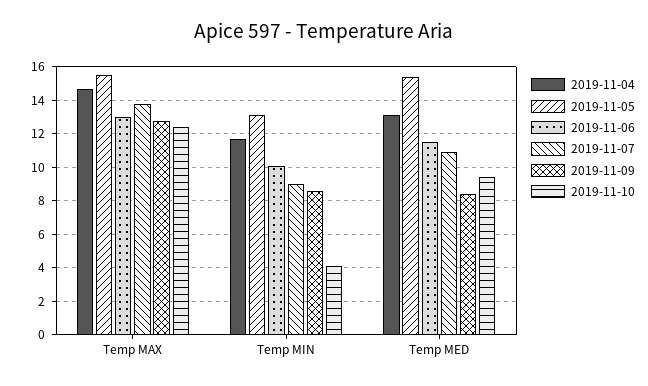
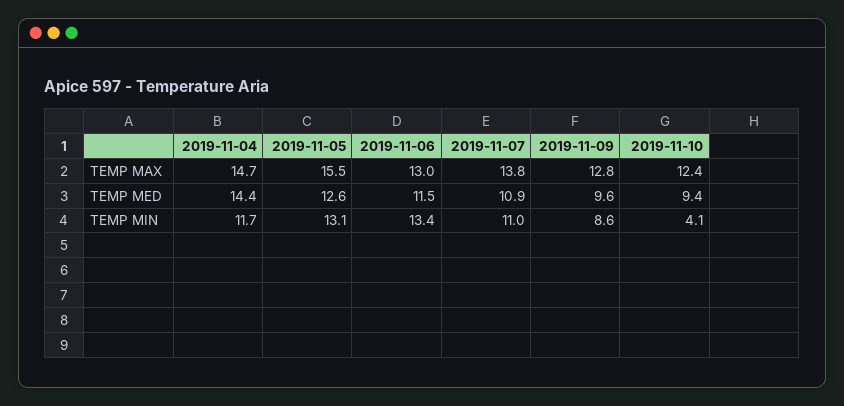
  {
    "2019-11-04": {
      "Temp MAX": 14.7,
      "Temp MIN": 11.7,
-     "Temp MED": 13
+     "Temp MED": 14.4
    },
    "2019-11-05": {
      "Temp MAX": 15.5,
      "Temp MIN": 13.1,
-     "Temp MED": 15.5
+     "Temp MED": 12.6
    },
    "2019-11-06": {
      "Temp MAX": 13,
-     "Temp MIN": 10,
+     "Temp MIN": 13.4,
      "Temp MED": 11.5
    },
    "2019-11-07": {
      "Temp MAX": 13.8,
-     "Temp MIN": 9,
+     "Temp MIN": 11,
      "Temp MED": 10.9
    },
    "2019-11-09": {
      "Temp MAX": 12.8,
      "Temp MIN": 8.6,
-     "Temp MED": 8.5
+     "Temp MED": 9.6
    },
    "2019-11-10": {
      "Temp MAX": 12.4,
      "Temp MIN": 4.1,
      "Temp MED": 9.4
    }
  }

